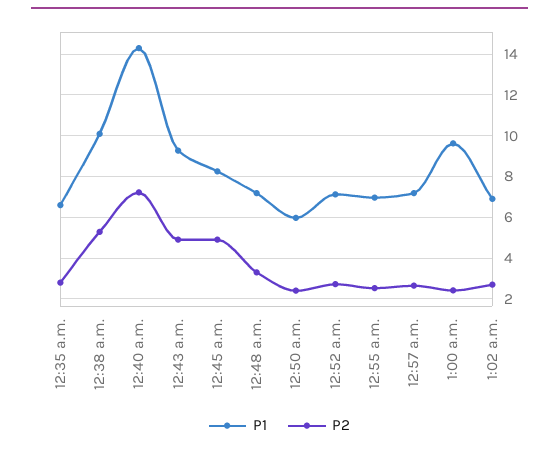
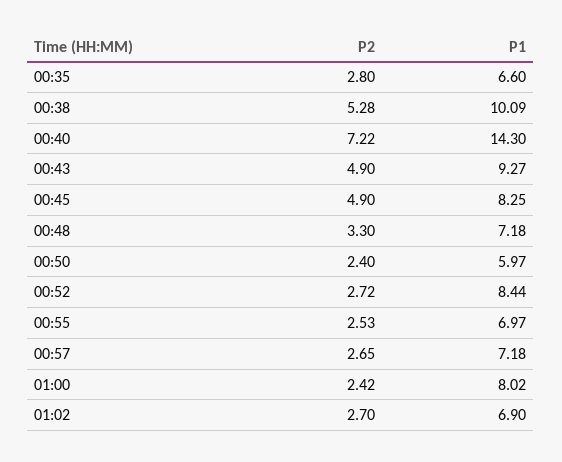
  {
    "P1": {
      "12:35 a.m.": 6.6,
      "12:38 a.m.": 10.09,
      "12:40 a.m.": 14.3,
      "12:43 a.m.": 9.27,
      "12:45 a.m.": 8.25,
      "12:48 a.m.": 7.18,
      "12:50 a.m.": 5.97,
-     "12:52 a.m.": 7,
+     "12:52 a.m.": 8.44,
      "12:55 a.m.": 6.97,
      "12:57 a.m.": 7.18,
-     "1:00 a.m.": 9.5,
+     "1:00 a.m.": 8.02,
      "1:02 a.m.": 6.9
    },
    "P2": {
      "12:35 a.m.": 2.8,
      "12:38 a.m.": 5.28,
      "12:40 a.m.": 7.22,
      "12:43 a.m.": 4.9,
      "12:45 a.m.": 4.9,
      "12:48 a.m.": 3.3,
      "12:50 a.m.": 2.4,
      "12:52 a.m.": 2.72,
      "12:55 a.m.": 2.53,
      "12:57 a.m.": 2.65,
      "1:00 a.m.": 2.42,
      "1:02 a.m.": 2.7
    }
  }

